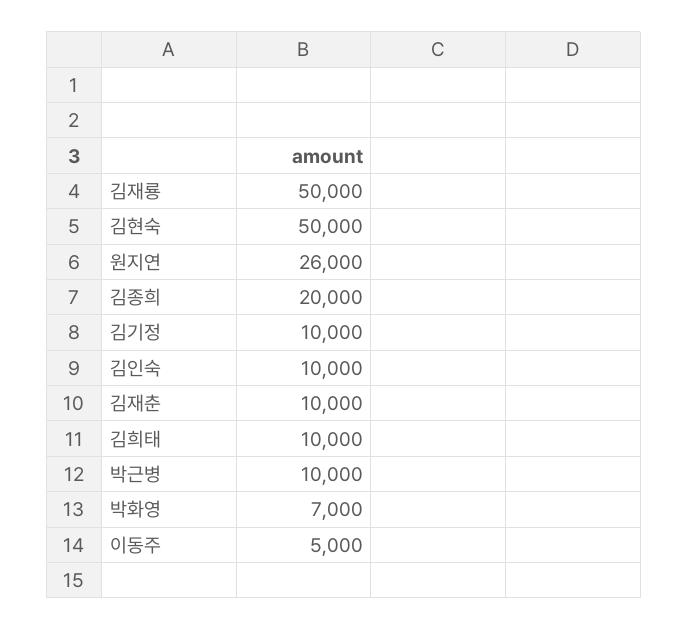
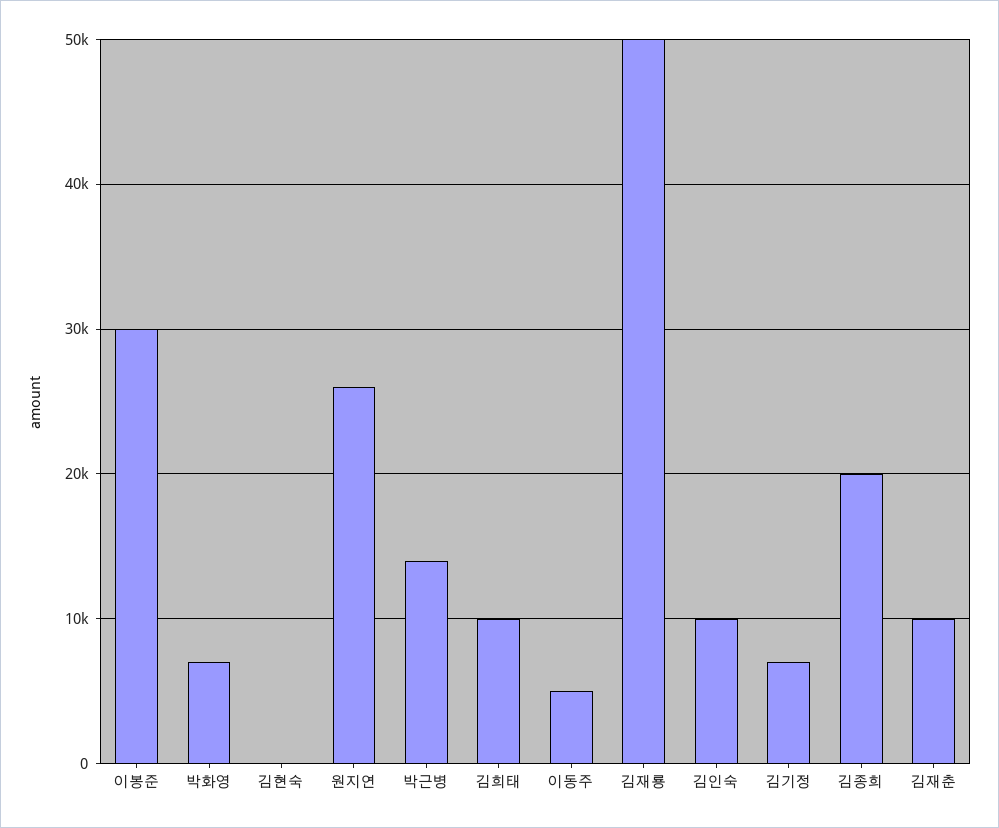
  {
    "김재룡": 50000,
-   "김현숙": 50000,
+   "김현숙": 0,
    "원지연": 26000,
    "김종희": 20000,
-   "김기정": 10000,
+   "김기정": 7000,
    "김인숙": 10000,
    "김재춘": 10000,
    "김희태": 10000,
-   "박근병": 10000,
+   "박근병": 14000,
    "박화영": 7000,
-   "이동주": 5000
+   "이동주": 5000,
+   "이봉준": 30000
  }

